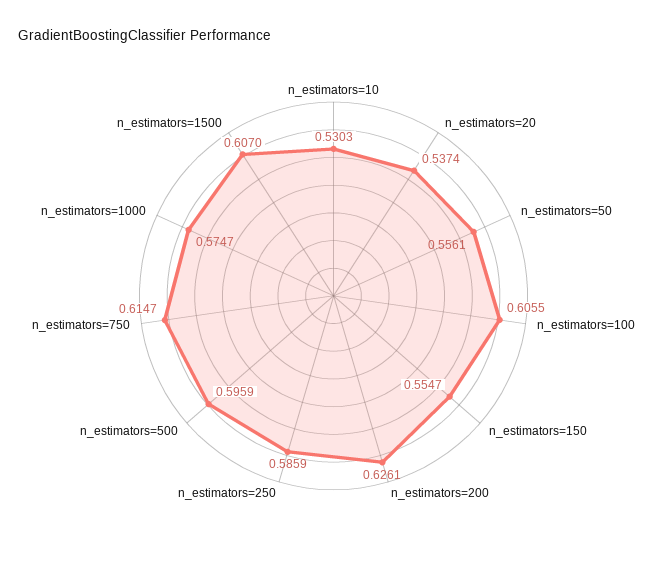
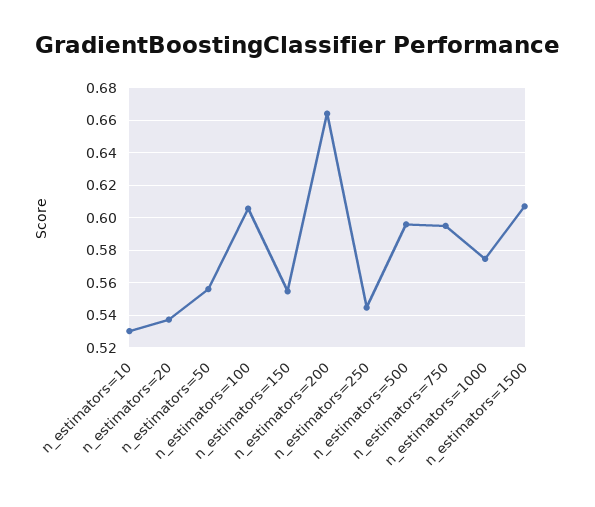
  {
    "n_estimators=10": 0.5303,
    "n_estimators=20": 0.5374,
    "n_estimators=50": 0.5561,
    "n_estimators=100": 0.6055,
    "n_estimators=150": 0.5547,
-   "n_estimators=200": 0.6261,
+   "n_estimators=200": 0.665,
-   "n_estimators=250": 0.5859,
+   "n_estimators=250": 0.545,
    "n_estimators=500": 0.5959,
-   "n_estimators=750": 0.6147,
+   "n_estimators=750": 0.595,
    "n_estimators=1000": 0.5747,
    "n_estimators=1500": 0.607
  }

